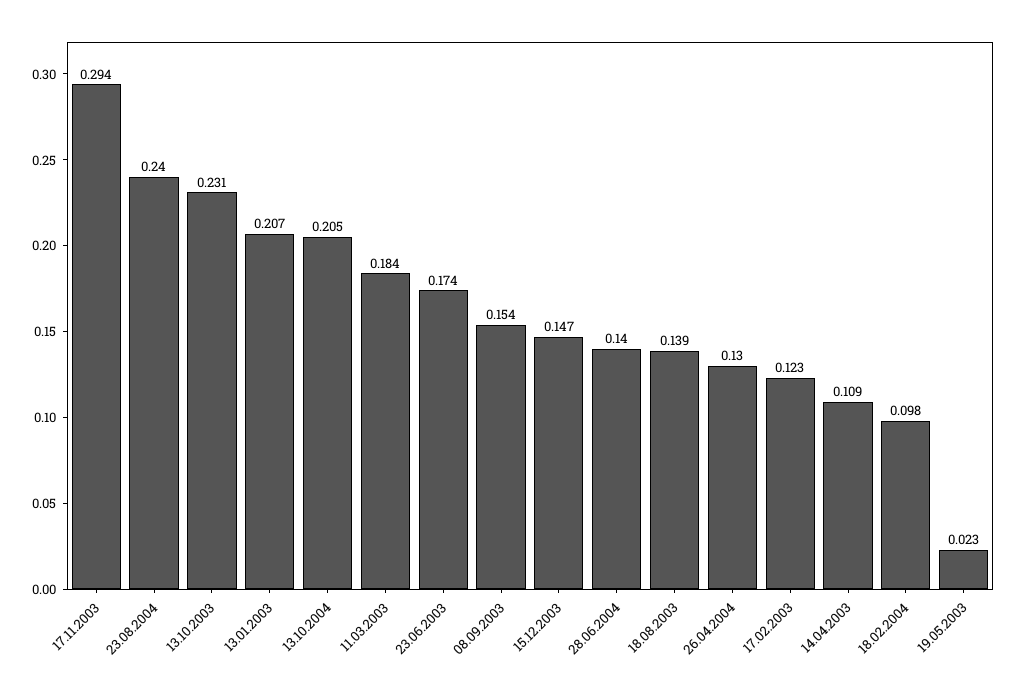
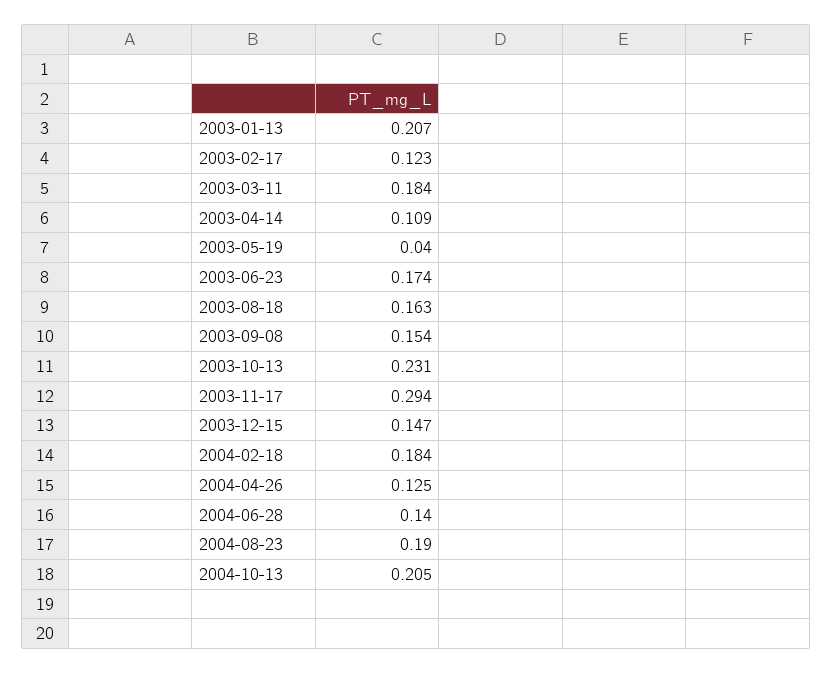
  {
    "17.11.2003": 0.294,
-   "23.08.2004": 0.24,
+   "23.08.2004": 0.19,
    "13.10.2003": 0.231,
    "13.01.2003": 0.207,
    "13.10.2004": 0.205,
    "11.03.2003": 0.184,
    "23.06.2003": 0.174,
    "08.09.2003": 0.154,
    "15.12.2003": 0.147,
    "28.06.2004": 0.14,
-   "18.08.2003": 0.139,
+   "18.08.2003": 0.163,
-   "26.04.2004": 0.13,
+   "26.04.2004": 0.125,
    "17.02.2003": 0.123,
    "14.04.2003": 0.109,
-   "18.02.2004": 0.098,
+   "18.02.2004": 0.184,
-   "19.05.2003": 0.023
+   "19.05.2003": 0.04
  }

